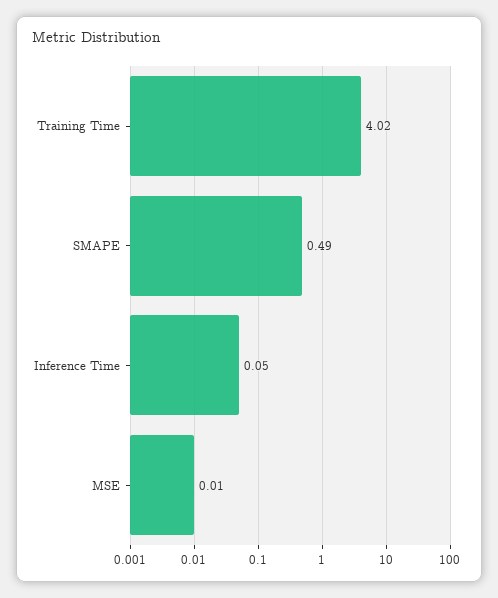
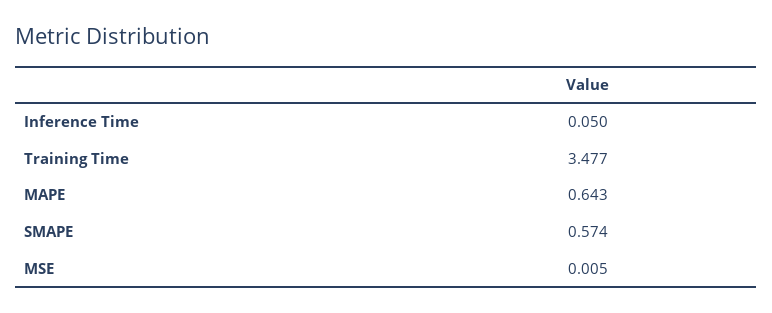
  {
-   "Training Time": 4.02,
+   "Training Time": 3.477,
-   "SMAPE": 0.49,
+   "SMAPE": 0.574,
    "Inference Time": 0.05,
-   "MSE": 0.005
+   "MSE": 0.005,
+   "MAPE": 0.643
  }

